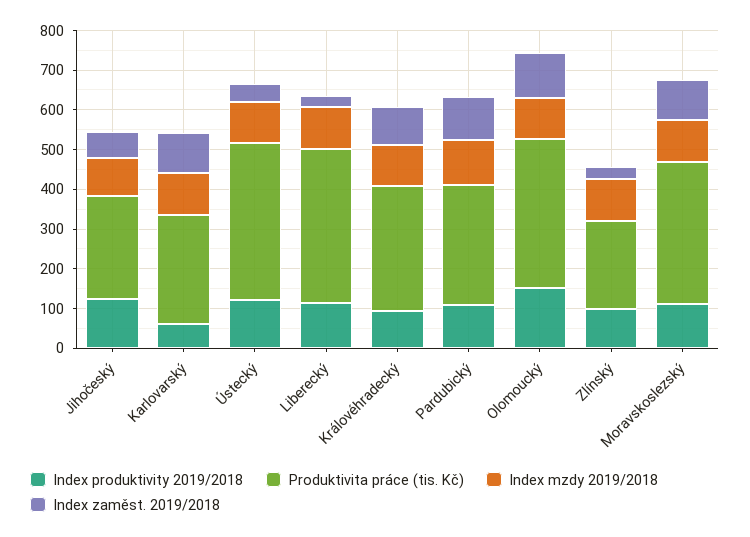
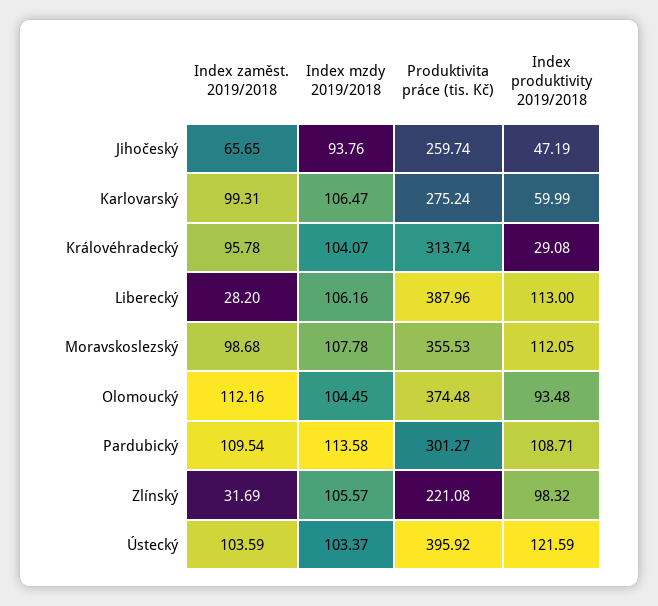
  {
    "Index produktivity 2019/2018": {
-     "Jihočeský": 125,
+     "Jihočeský": 47.19,
      "Karlovarský": 59.99,
      "Ústecký": 121.59,
      "Liberecký": 113,
-     "Královéhradecký": 100,
+     "Královéhradecký": 29.08,
      "Pardubický": 108.71,
-     "Olomoucký": 150,
+     "Olomoucký": 93.48,
      "Zlínský": 98.32,
      "Moravskoslezský": 112.05
    },
    "Produktivita práce (tis. Kč)": {
      "Jihočeský": 259.74,
      "Karlovarský": 275.24,
      "Ústecký": 395.92,
      "Liberecký": 387.96,
      "Královéhradecký": 313.74,
      "Pardubický": 301.27,
      "Olomoucký": 374.48,
      "Zlínský": 221.08,
      "Moravskoslezský": 355.53
    },
    "Index mzdy 2019/2018": {
      "Jihočeský": 93.76,
      "Karlovarský": 106.47,
      "Ústecký": 103.37,
      "Liberecký": 106.16,
      "Královéhradecký": 104.07,
      "Pardubický": 113.58,
      "Olomoucký": 104.45,
      "Zlínský": 105.57,
      "Moravskoslezský": 107.78
    },
    "Index zaměst. 2019/2018": {
      "Jihočeský": 65.65,
      "Karlovarský": 99.31,
-     "Ústecký": 50,
+     "Ústecký": 103.59,
      "Liberecký": 28.2,
      "Královéhradecký": 95.78,
      "Pardubický": 109.54,
      "Olomoucký": 112.16,
      "Zlínský": 31.69,
      "Moravskoslezský": 98.68
    }
  }

